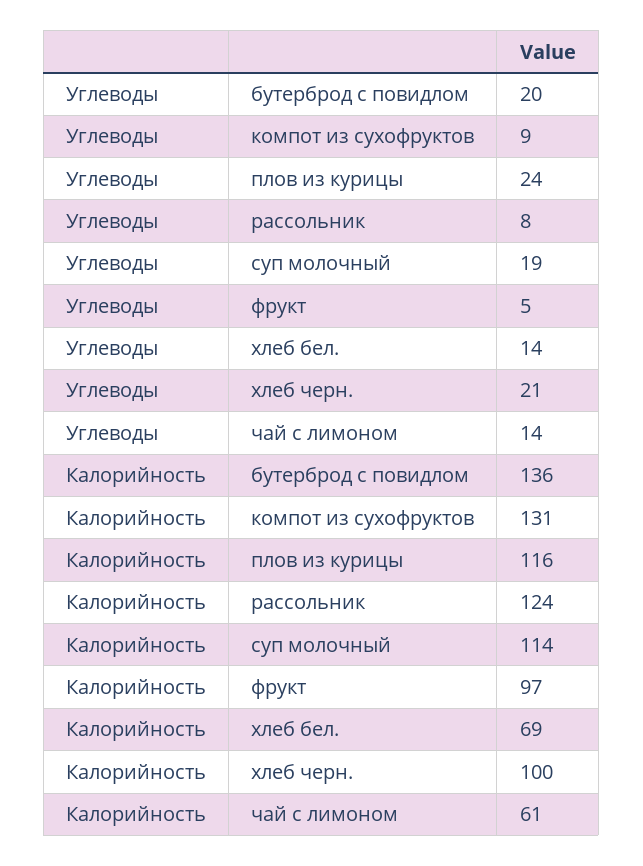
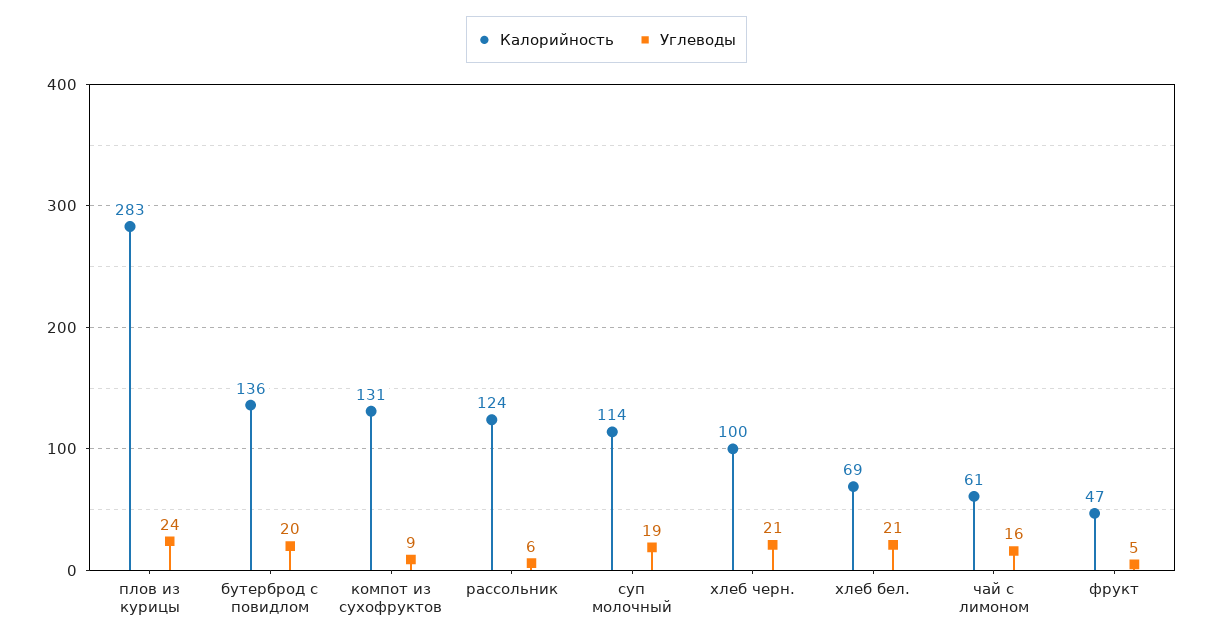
  {
    "Углеводы": {
      "бутерброд с повидлом": 20,
      "компот из сухофруктов": 9,
      "плов из курицы": 24,
-     "рассольник": 8,
+     "рассольник": 6,
      "суп молочный": 19,
      "фрукт": 5,
-     "хлеб бел.": 14,
+     "хлеб бел.": 21,
      "хлеб черн.": 21,
-     "чай с лимоном": 14
+     "чай с лимоном": 16
    },
    "Калорийность": {
      "бутерброд с повидлом": 136,
      "компот из сухофруктов": 131,
-     "плов из курицы": 116,
+     "плов из курицы": 283,
      "рассольник": 124,
      "суп молочный": 114,
-     "фрукт": 97,
+     "фрукт": 47,
      "хлеб бел.": 69,
      "хлеб черн.": 100,
      "чай с лимоном": 61
    }
  }

